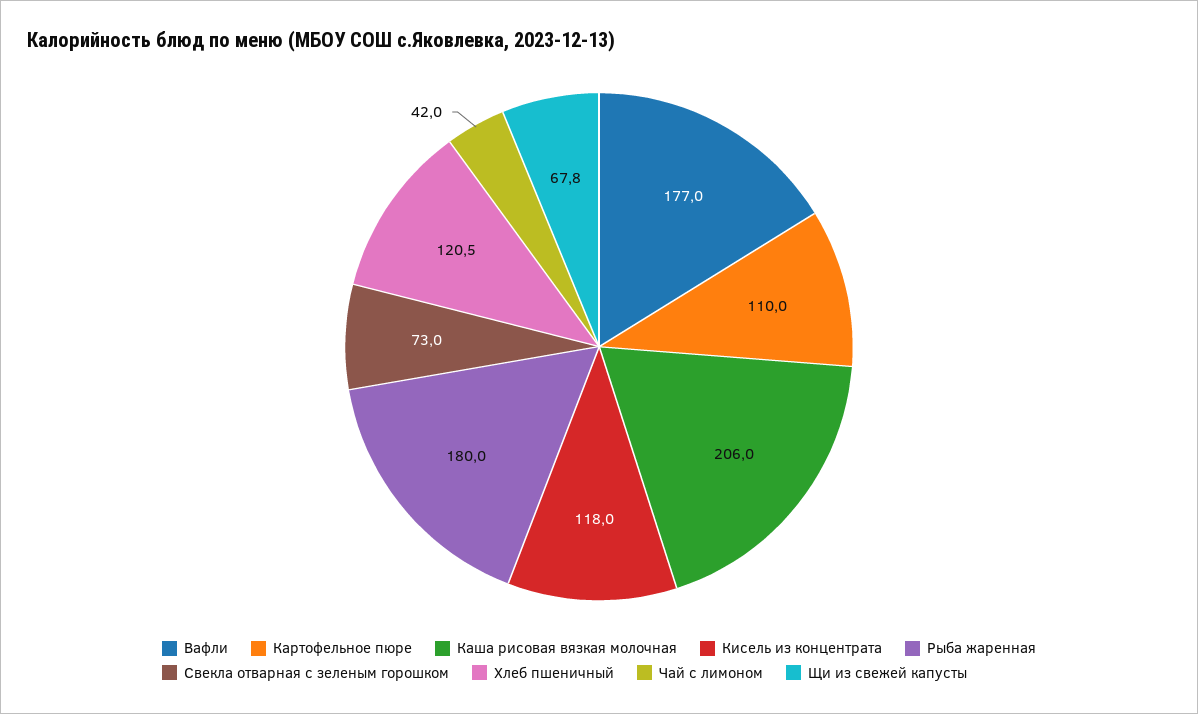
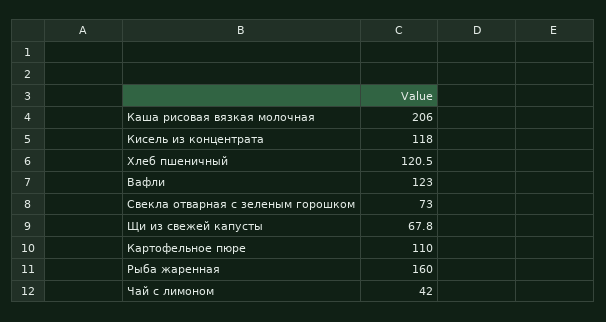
  {
-   "Вафли": 177,
+   "Вафли": 123,
    "Картофельное пюре": 110,
    "Каша рисовая вязкая молочная": 206,
    "Кисель из концентрата": 118,
-   "Рыба жаренная": 180,
+   "Рыба жаренная": 160,
    "Свекла отварная с зеленым горошком": 73,
    "Хлеб пшеничный": 120.5,
    "Чай с лимоном": 42,
    "Щи из свежей капусты": 67.8
  }

